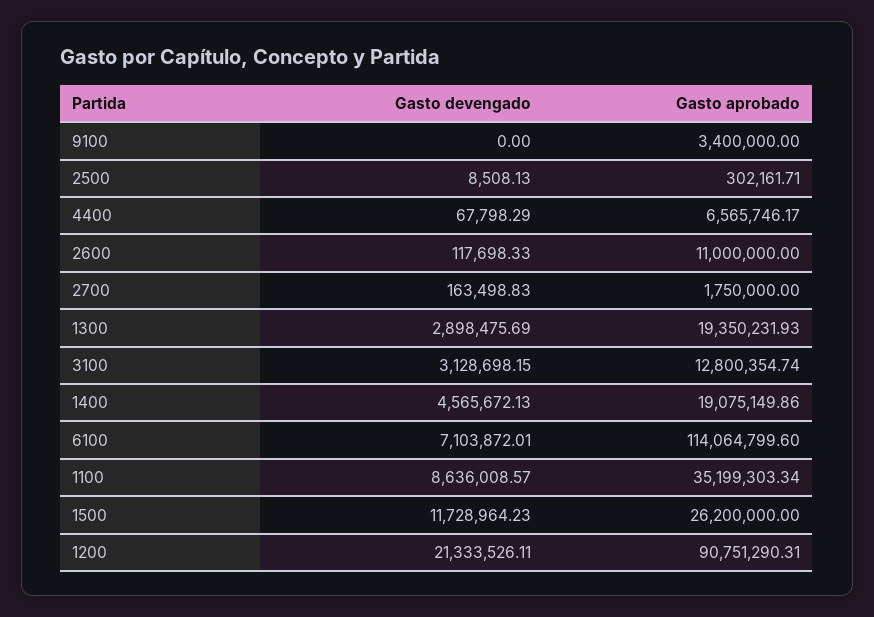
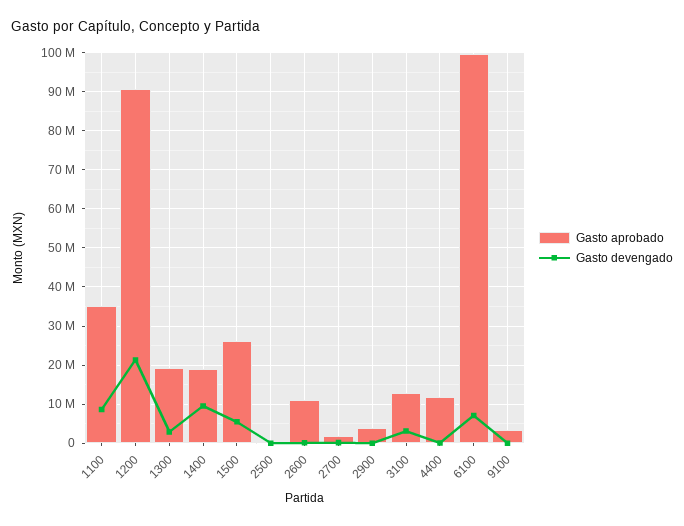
  {
    "Gasto devengado": {
      "9100": 0,
      "2500": 8508.13,
      "4400": 67798.29,
      "2600": 117698.33,
      "2700": 163498.83,
      "1300": 2898475.69,
      "3100": 3128698.15,
-     "1400": 4565672.13,
+     "1400": 10000000,
      "6100": 7103872.01,
      "1100": 8636008.57,
-     "1500": 11728964.23,
+     "1500": 6000000,
-     "1200": 21333526.11
+     "1200": 21333526.11,
+     "2900": 0
    },
    "Gasto aprobado": {
      "9100": 3400000,
      "2500": 302161.71,
-     "4400": 6565746.17,
+     "4400": 12000000,
      "2600": 11000000,
      "2700": 1750000,
      "1300": 19350231.93,
      "3100": 12800354.74,
      "1400": 19075149.86,
-     "6100": 114064799.6,
+     "6100": 100000000,
      "1100": 35199303.34,
      "1500": 26200000,
-     "1200": 90751290.31
+     "1200": 90751290.31,
+     "2900": 4000000
    }
  }

